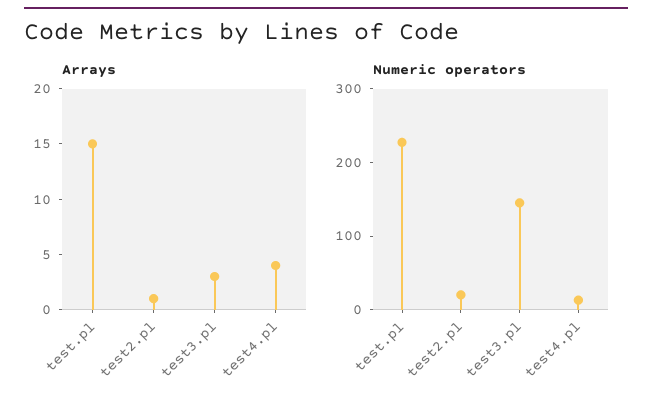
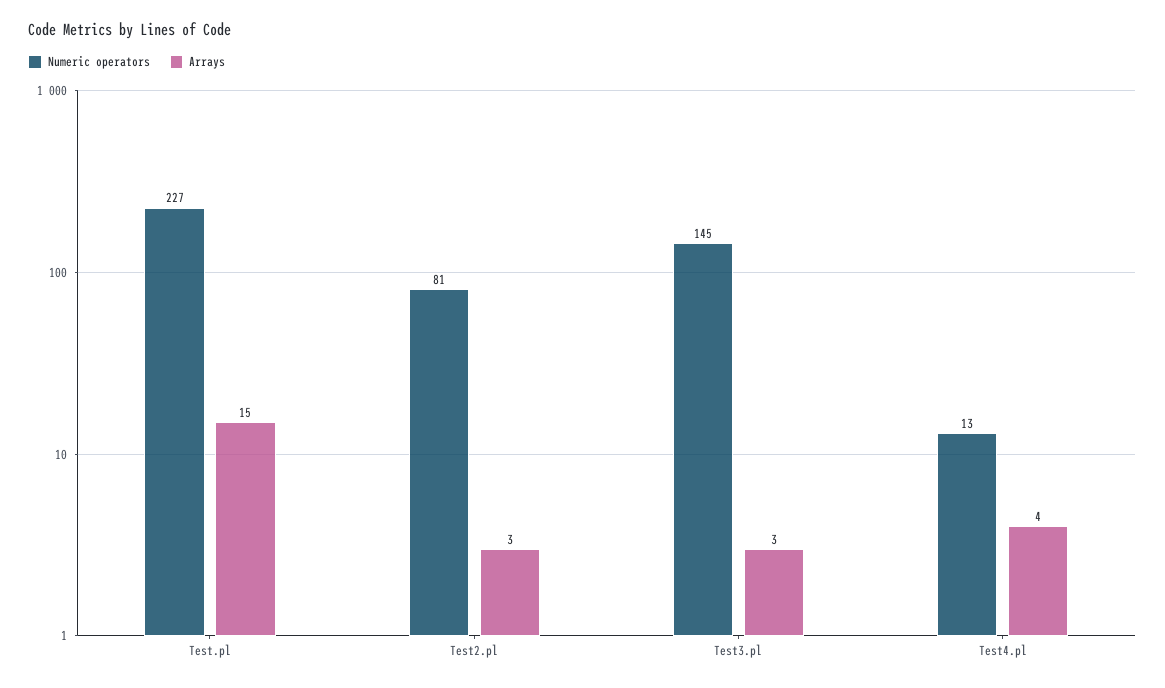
  {
    "Arrays": {
      "test.pl": 15,
-     "test2.pl": 1,
+     "test2.pl": 3,
      "test3.pl": 3,
      "test4.pl": 4
    },
    "Numeric operators": {
      "test.pl": 227,
-     "test2.pl": 20,
+     "test2.pl": 81,
      "test3.pl": 145,
      "test4.pl": 13
    }
  }

